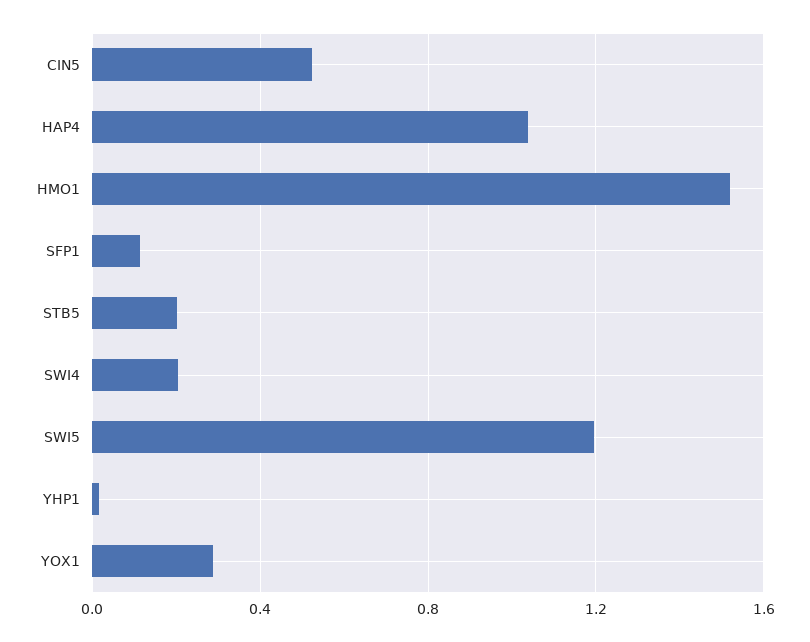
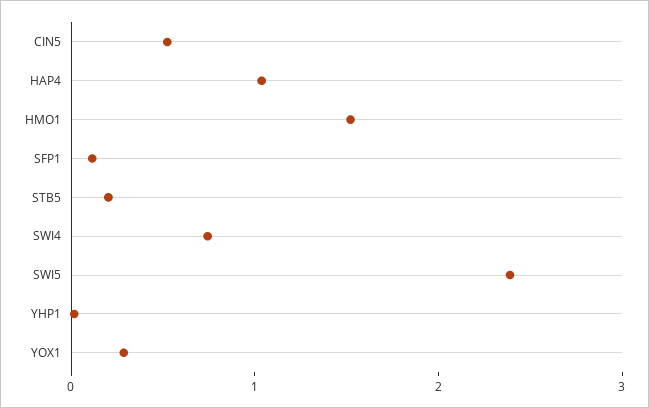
  {
    "CIN5": 0.5,
    "HAP4": 1.05,
    "HMO1": 1.5,
    "SFP1": 0.1,
    "STB5": 0.2,
-   "SWI4": 0.2,
+   "SWI4": 0.8,
-   "SWI5": 1.2,
+   "SWI5": 2.4,
    "YHP1": 0,
    "YOX1": 0.3
  }

